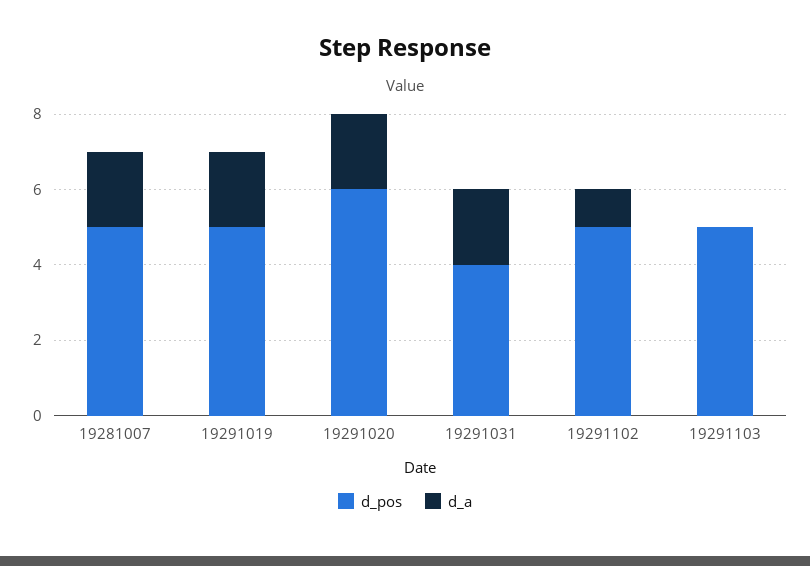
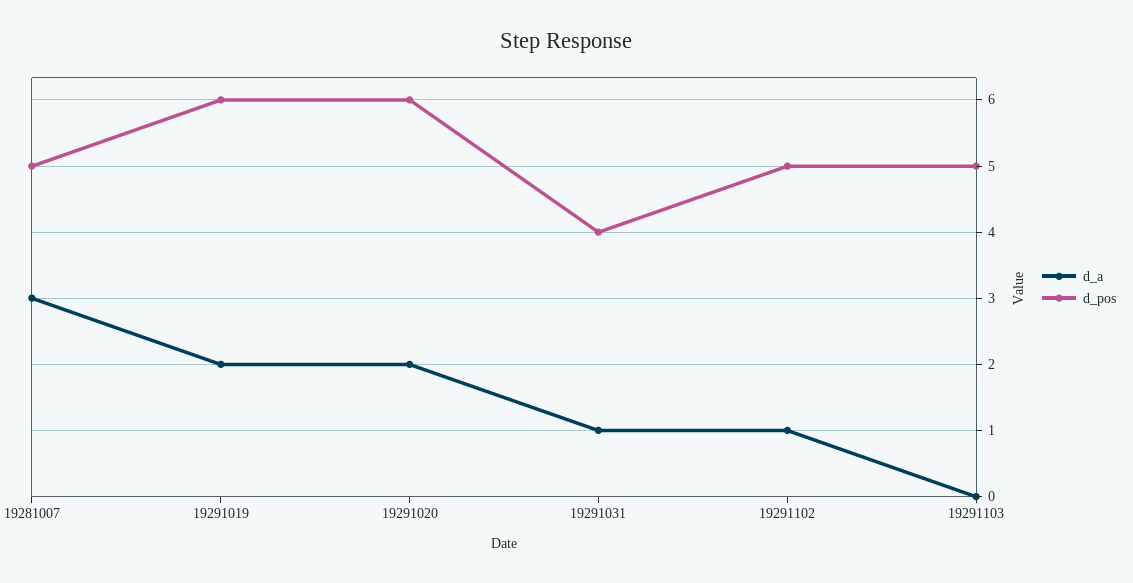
  {
    "d_pos": {
      "19281007": 5,
-     "19291019": 5,
+     "19291019": 6,
      "19291020": 6,
      "19291031": 4,
      "19291102": 5,
      "19291103": 5
    },
    "d_a": {
-     "19281007": 2,
+     "19281007": 3,
      "19291019": 2,
      "19291020": 2,
-     "19291031": 2,
+     "19291031": 1,
      "19291102": 1,
      "19291103": 0
    }
  }

